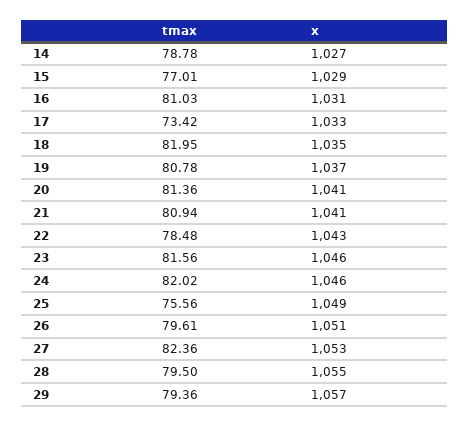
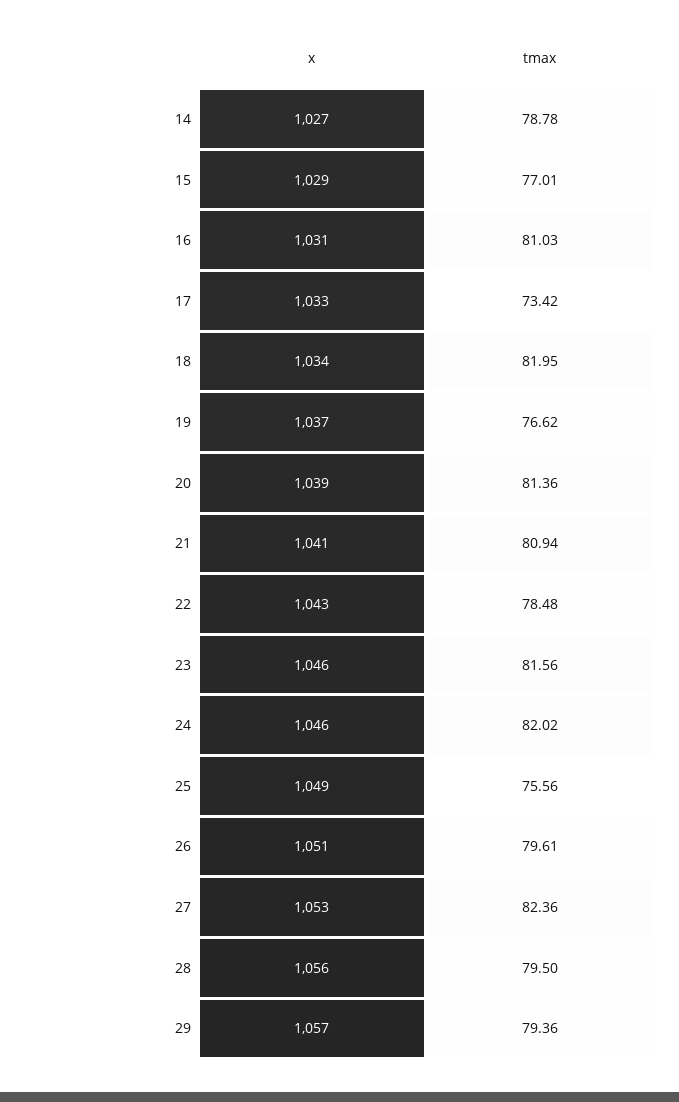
  {
    "tmax": {
      "14": 78.78,
      "15": 77.01,
      "16": 81.03,
      "17": 73.42,
      "18": 81.95,
-     "19": 80.78,
+     "19": 76.62,
      "20": 81.36,
      "21": 80.94,
      "22": 78.48,
      "23": 81.56,
      "24": 82.02,
      "25": 75.56,
      "26": 79.61,
      "27": 82.36,
      "28": 79.5,
      "29": 79.36
    },
    "x": {
      "14": 1027,
      "15": 1029,
      "16": 1031,
      "17": 1033,
-     "18": 1035,
+     "18": 1034,
      "19": 1037,
-     "20": 1041,
+     "20": 1039,
      "21": 1041,
      "22": 1043,
      "23": 1046,
      "24": 1046,
      "25": 1049,
      "26": 1051,
      "27": 1053,
-     "28": 1055,
+     "28": 1056,
      "29": 1057
    }
  }

